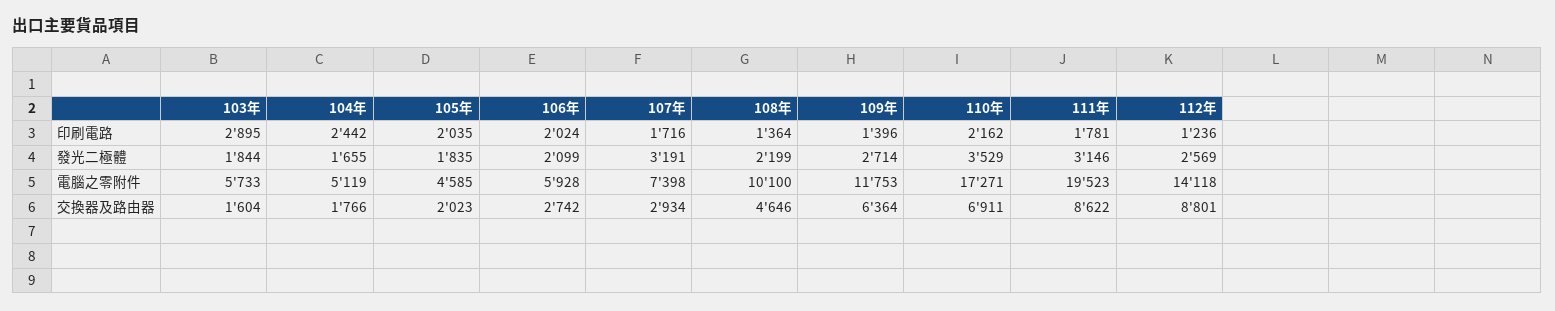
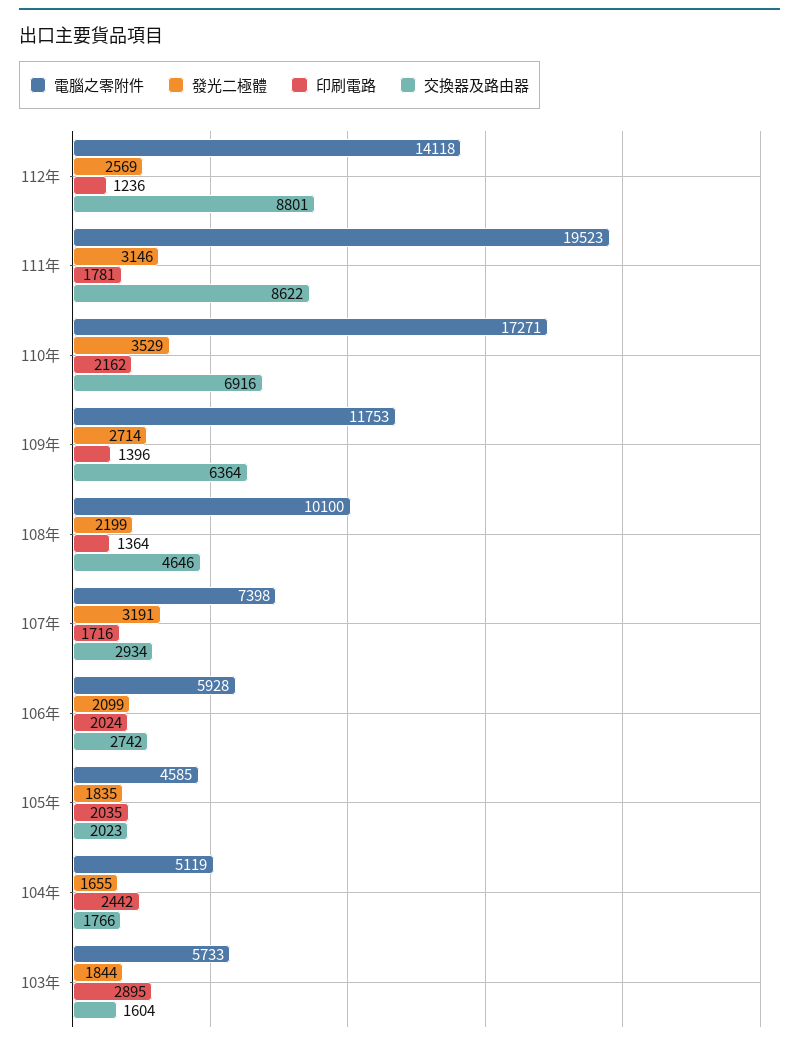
  {
    "印刷電路": {
      "103年": 2895,
      "104年": 2442,
      "105年": 2035,
      "106年": 2024,
      "107年": 1716,
      "108年": 1364,
      "109年": 1396,
      "110年": 2162,
      "111年": 1781,
      "112年": 1236
    },
    "發光二極體": {
      "103年": 1844,
      "104年": 1655,
      "105年": 1835,
      "106年": 2099,
      "107年": 3191,
      "108年": 2199,
      "109年": 2714,
      "110年": 3529,
      "111年": 3146,
      "112年": 2569
    },
    "電腦之零附件": {
      "103年": 5733,
      "104年": 5119,
      "105年": 4585,
      "106年": 5928,
      "107年": 7398,
      "108年": 10100,
      "109年": 11753,
      "110年": 17271,
      "111年": 19523,
      "112年": 14118
    },
    "交換器及路由器": {
      "103年": 1604,
      "104年": 1766,
      "105年": 2023,
      "106年": 2742,
      "107年": 2934,
      "108年": 4646,
      "109年": 6364,
-     "110年": 6911,
+     "110年": 6916,
      "111年": 8622,
      "112年": 8801
    }
  }

